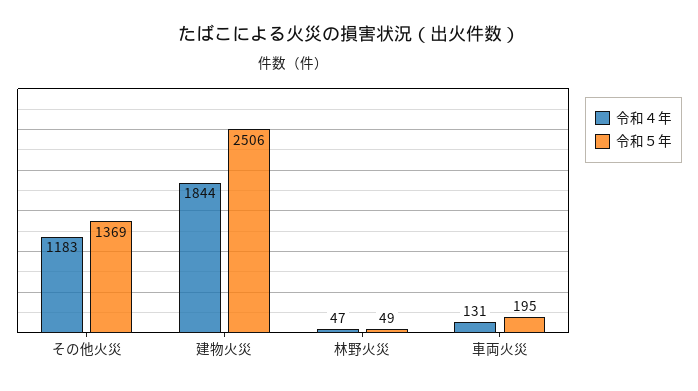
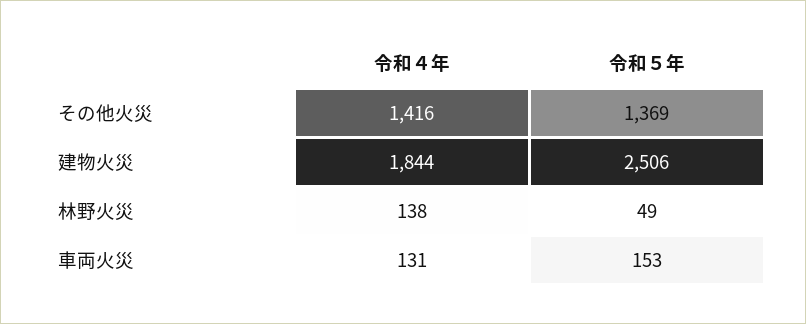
  {
    "令和４年": {
-     "その他火災": 1183,
+     "その他火災": 1416,
      "建物火災": 1844,
-     "林野火災": 47,
+     "林野火災": 138,
      "車両火災": 131
    },
    "令和５年": {
      "その他火災": 1369,
      "建物火災": 2506,
      "林野火災": 49,
-     "車両火災": 195
+     "車両火災": 153
    }
  }

